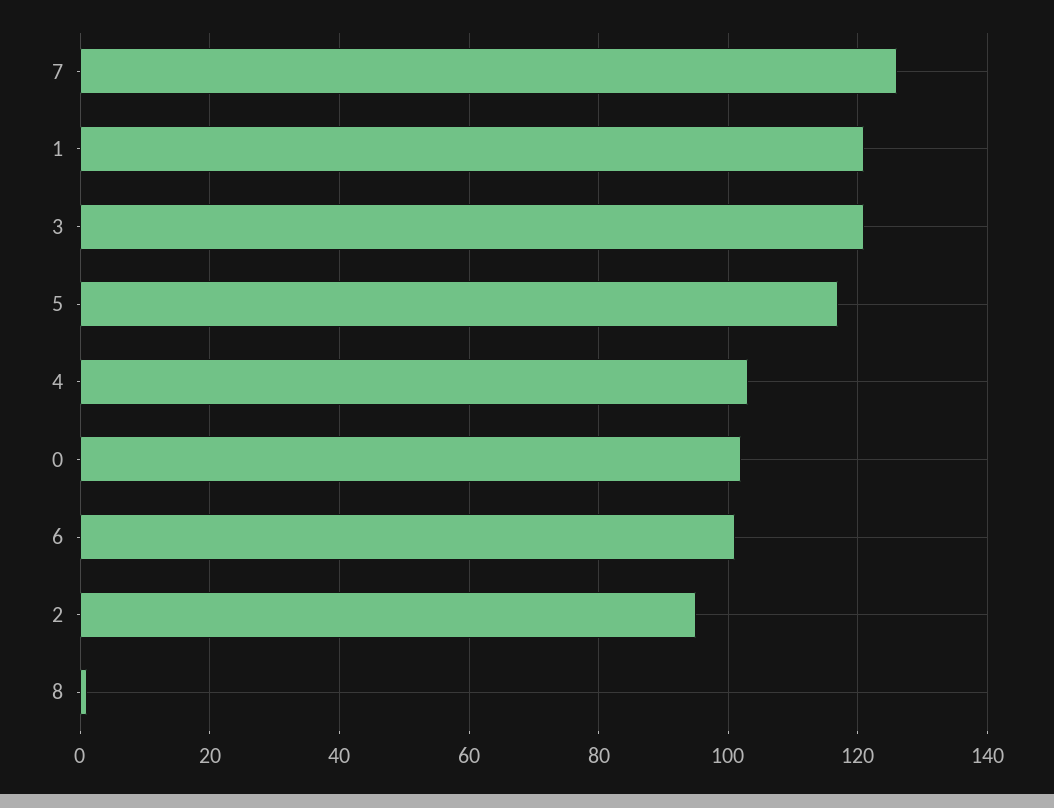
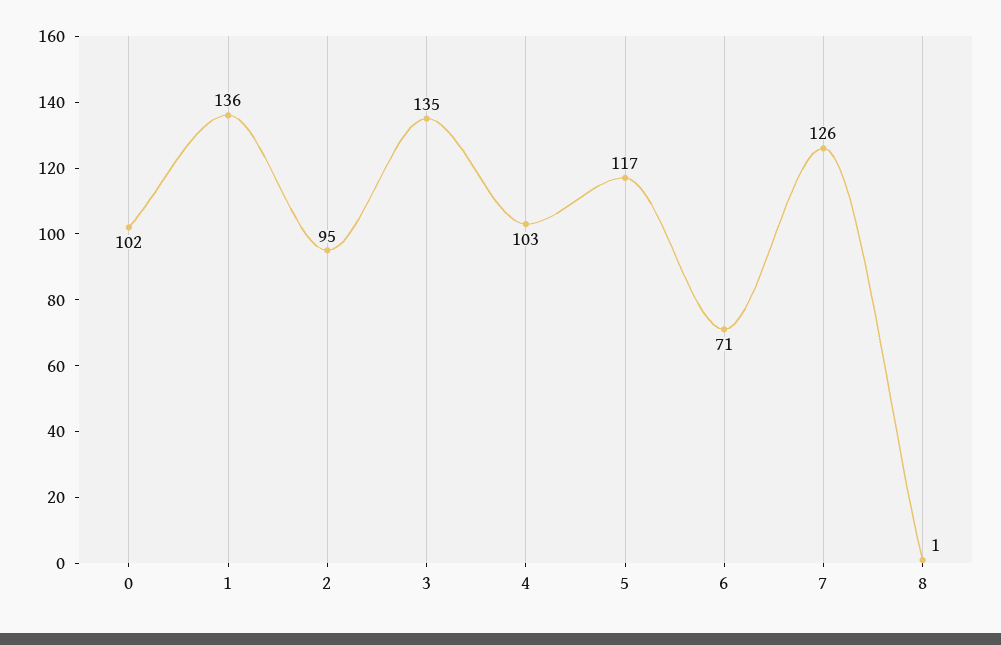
  {
    "7": 126,
-   "1": 120,
+   "1": 136,
-   "3": 120,
+   "3": 135,
    "5": 117,
    "4": 103,
    "0": 102,
-   "6": 100,
+   "6": 71,
    "2": 95,
    "8": 1
  }

